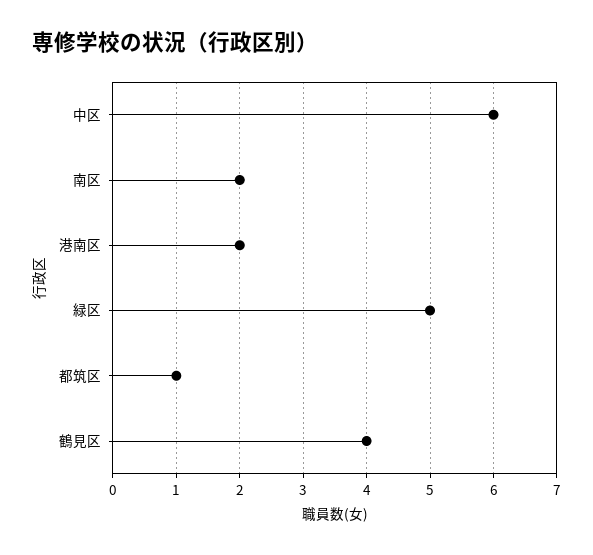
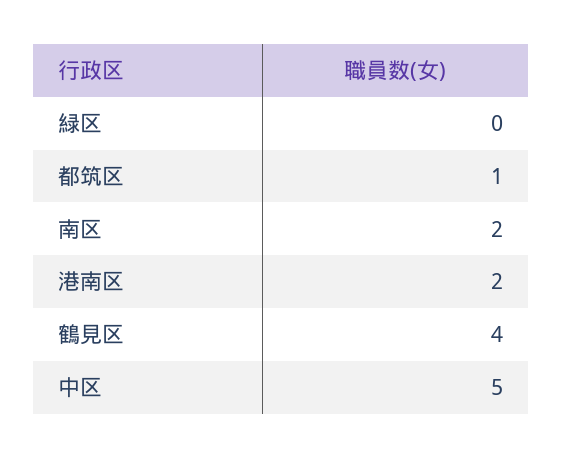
  {
-   "中区": 6,
+   "中区": 5,
    "南区": 2,
    "港南区": 2,
-   "緑区": 5,
+   "緑区": 0,
    "都筑区": 1,
    "鶴見区": 4
  }

